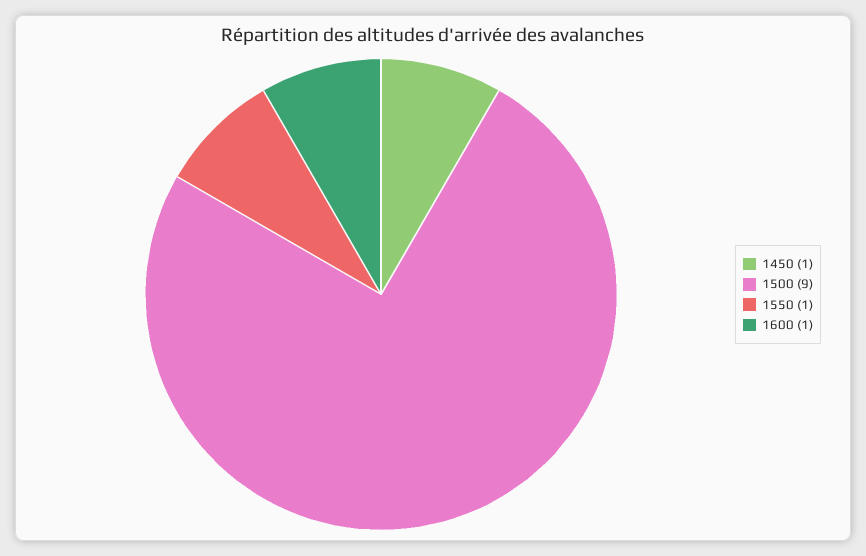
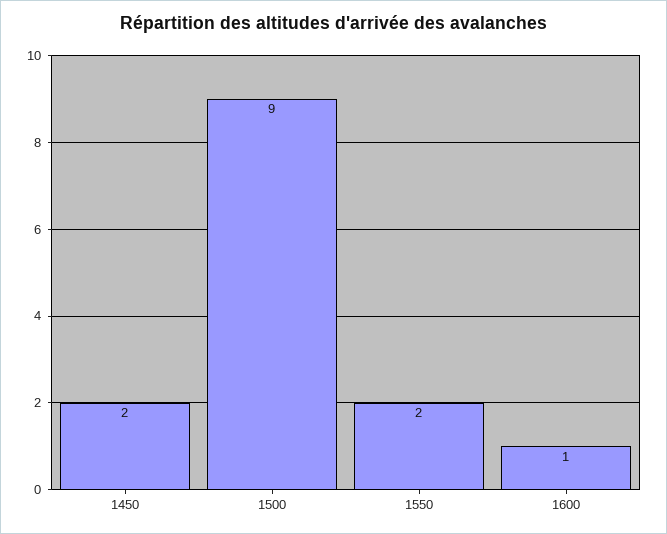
  {
-   "1450": 1,
+   "1450": 2,
    "1500": 9,
-   "1550": 1,
+   "1550": 2,
    "1600": 1
  }

